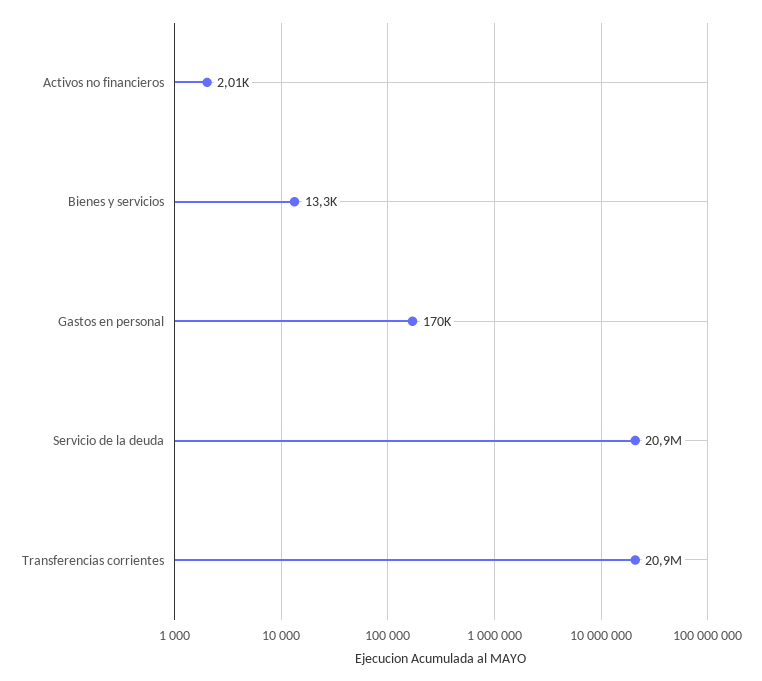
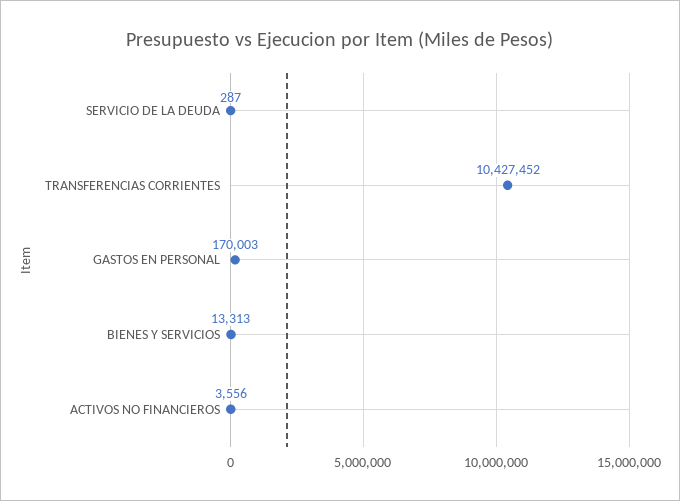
  {
-   "Activos no financieros": 2010,
+   "Activos no financieros": 3556,
    "Bienes y servicios": 13313,
    "Gastos en personal": 170003,
-   "Servicio de la deuda": 20900000,
+   "Servicio de la deuda": 287,
-   "Transferencias corrientes": 20900000
+   "Transferencias corrientes": 10427452
  }

